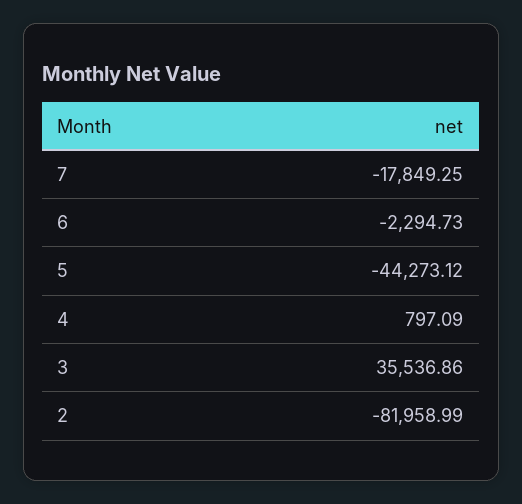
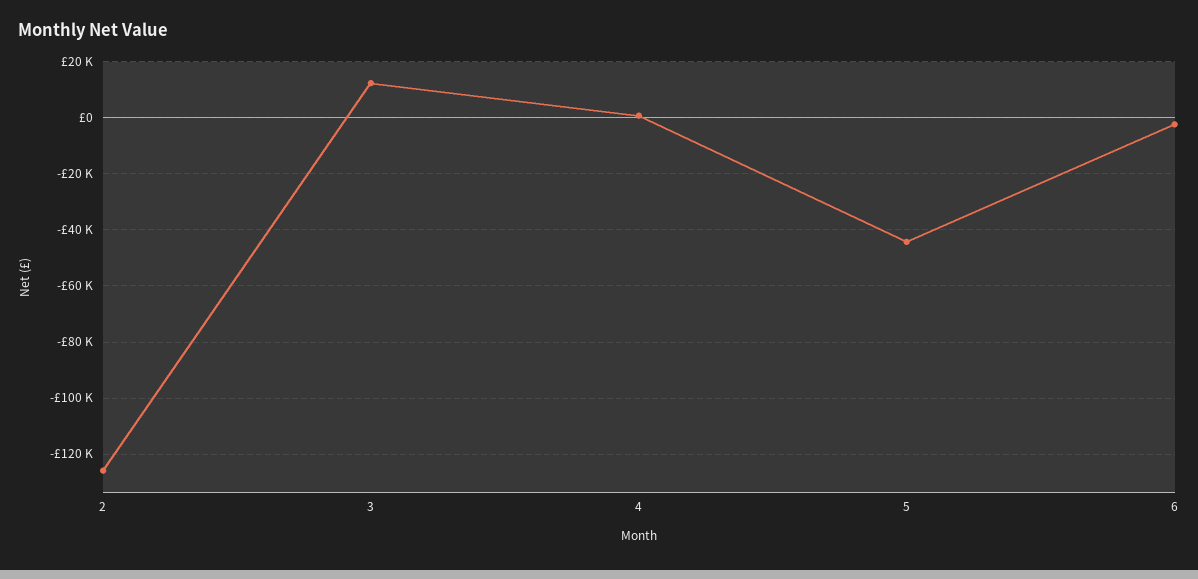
  {
-   "7": -17849.25,
    "6": -2294.73,
    "5": -44273.12,
    "4": 797.09,
-   "3": 35536.86,
+   "3": 12500,
-   "2": -81958.99
+   "2": -125000
  }

